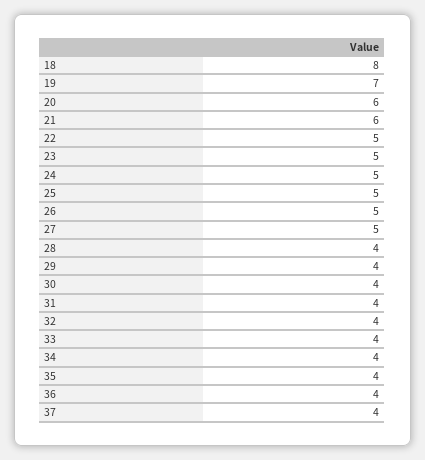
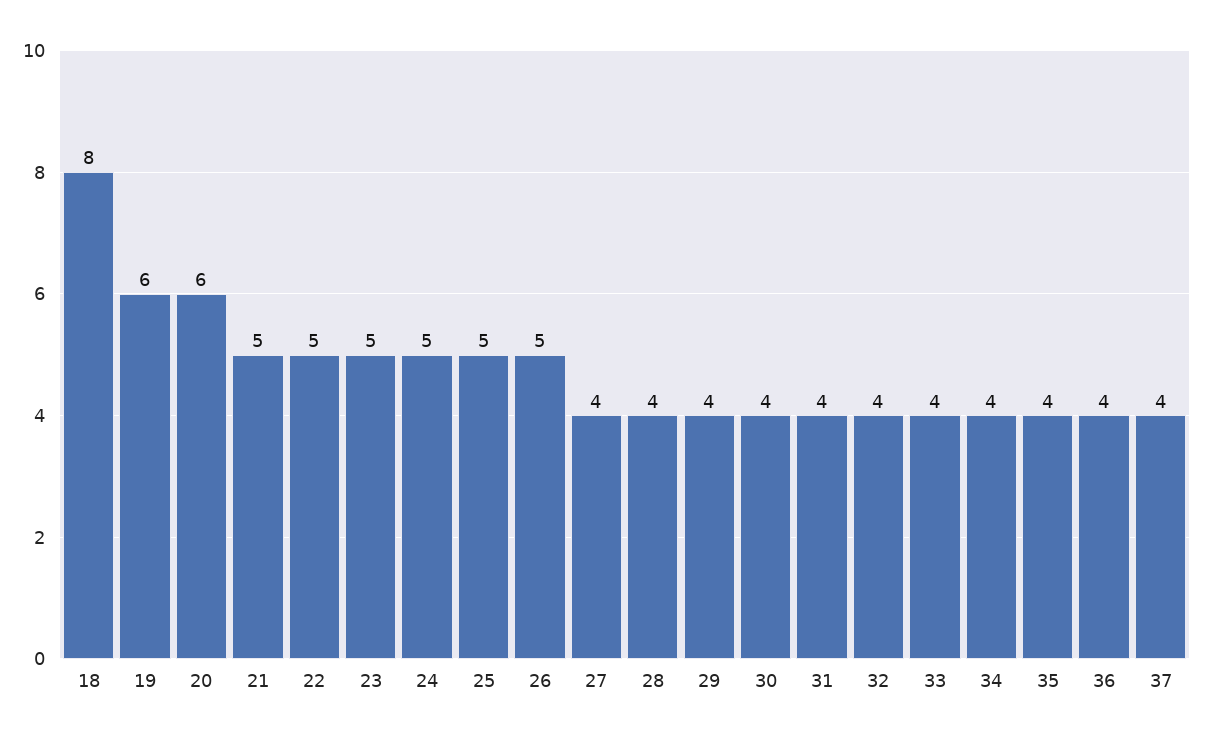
  {
    "18": 8,
-   "19": 7,
+   "19": 6,
    "20": 6,
-   "21": 6,
+   "21": 5,
    "22": 5,
    "23": 5,
    "24": 5,
    "25": 5,
    "26": 5,
-   "27": 5,
+   "27": 4,
    "28": 4,
    "29": 4,
    "30": 4,
    "31": 4,
    "32": 4,
    "33": 4,
    "34": 4,
    "35": 4,
    "36": 4,
    "37": 4
  }

